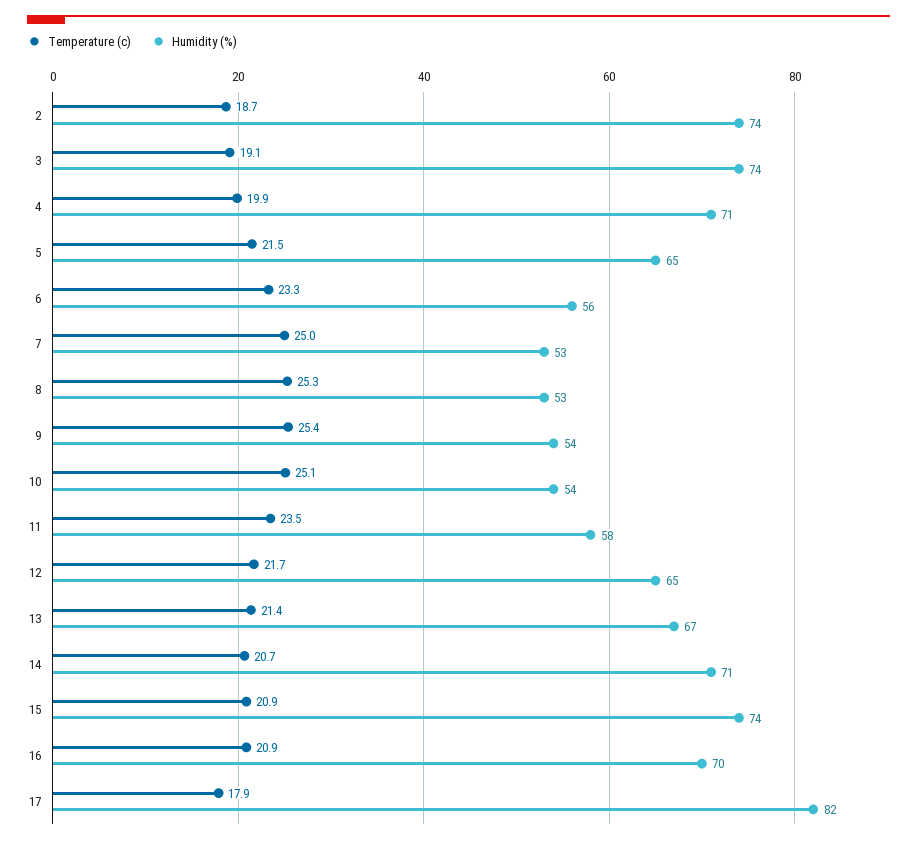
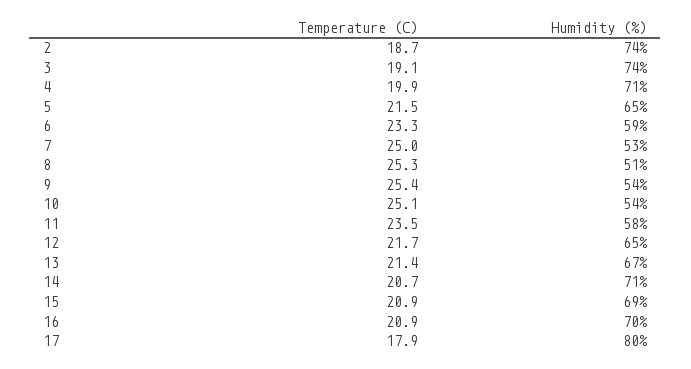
  {
    "Temperature (c)": {
      "2": 18.7,
      "3": 19.1,
      "4": 19.9,
      "5": 21.5,
      "6": 23.3,
      "7": 25,
      "8": 25.3,
      "9": 25.4,
      "10": 25.1,
      "11": 23.5,
      "12": 21.7,
      "13": 21.4,
      "14": 20.7,
      "15": 20.9,
      "16": 20.9,
      "17": 17.9
    },
    "Humidity (%)": {
      "2": 74,
      "3": 74,
      "4": 71,
      "5": 65,
-     "6": 56,
+     "6": 59,
      "7": 53,
-     "8": 53,
+     "8": 51,
      "9": 54,
      "10": 54,
      "11": 58,
      "12": 65,
      "13": 67,
      "14": 71,
-     "15": 74,
+     "15": 69,
      "16": 70,
-     "17": 82
+     "17": 80
    }
  }

